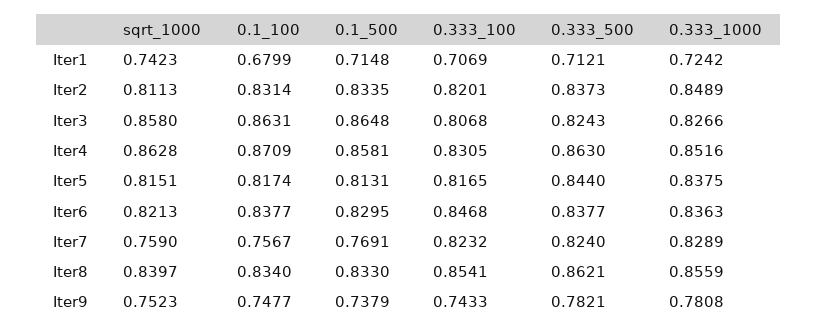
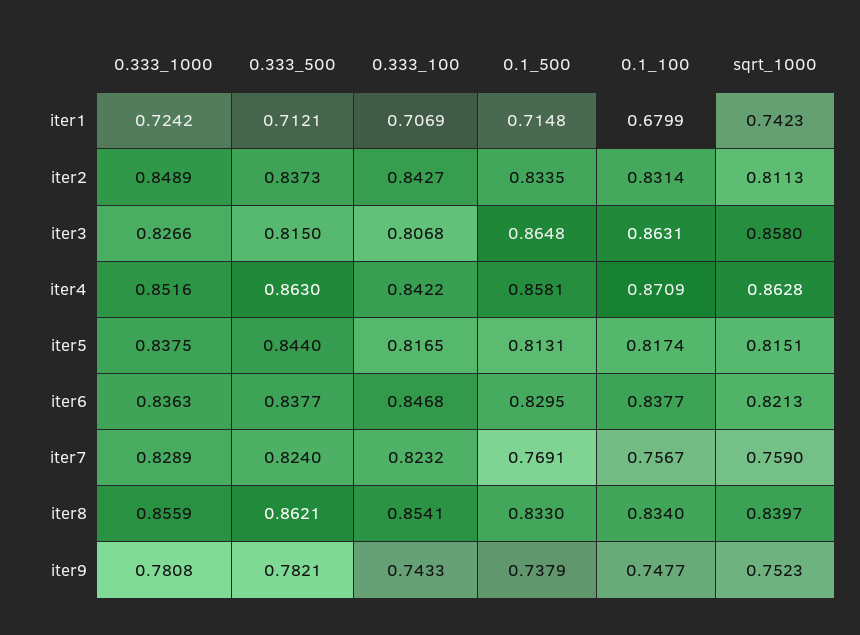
  {
    "sqrt_1000": {
      "Iter1": 0.7423,
      "Iter2": 0.8113,
      "Iter3": 0.858,
      "Iter4": 0.8628,
      "Iter5": 0.8151,
      "Iter6": 0.8213,
      "Iter7": 0.759,
      "Iter8": 0.8397,
      "Iter9": 0.7523
    },
    "0.1_100": {
      "Iter1": 0.6799,
      "Iter2": 0.8314,
      "Iter3": 0.8631,
      "Iter4": 0.8709,
      "Iter5": 0.8174,
      "Iter6": 0.8377,
      "Iter7": 0.7567,
      "Iter8": 0.834,
      "Iter9": 0.7477
    },
    "0.1_500": {
      "Iter1": 0.7148,
      "Iter2": 0.8335,
      "Iter3": 0.8648,
      "Iter4": 0.8581,
      "Iter5": 0.8131,
      "Iter6": 0.8295,
      "Iter7": 0.7691,
      "Iter8": 0.833,
      "Iter9": 0.7379
    },
    "0.333_100": {
      "Iter1": 0.7069,
-     "Iter2": 0.8201,
+     "Iter2": 0.8427,
      "Iter3": 0.8068,
-     "Iter4": 0.8305,
+     "Iter4": 0.8422,
      "Iter5": 0.8165,
      "Iter6": 0.8468,
      "Iter7": 0.8232,
      "Iter8": 0.8541,
      "Iter9": 0.7433
    },
    "0.333_500": {
      "Iter1": 0.7121,
      "Iter2": 0.8373,
-     "Iter3": 0.8243,
+     "Iter3": 0.815,
      "Iter4": 0.863,
      "Iter5": 0.844,
      "Iter6": 0.8377,
      "Iter7": 0.824,
      "Iter8": 0.8621,
      "Iter9": 0.7821
    },
    "0.333_1000": {
      "Iter1": 0.7242,
      "Iter2": 0.8489,
      "Iter3": 0.8266,
      "Iter4": 0.8516,
      "Iter5": 0.8375,
      "Iter6": 0.8363,
      "Iter7": 0.8289,
      "Iter8": 0.8559,
      "Iter9": 0.7808
    }
  }

